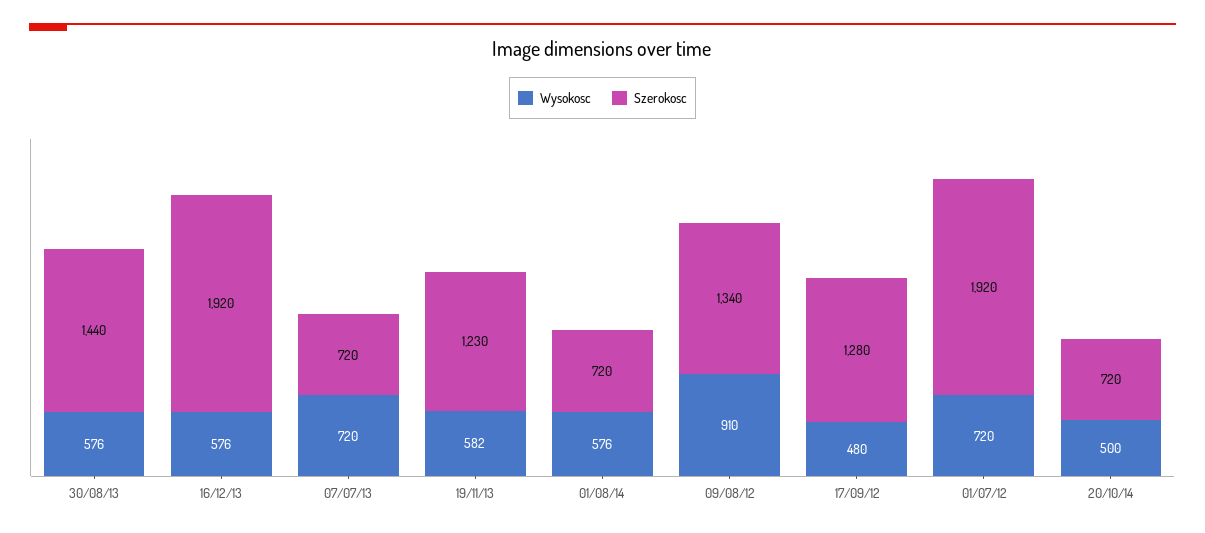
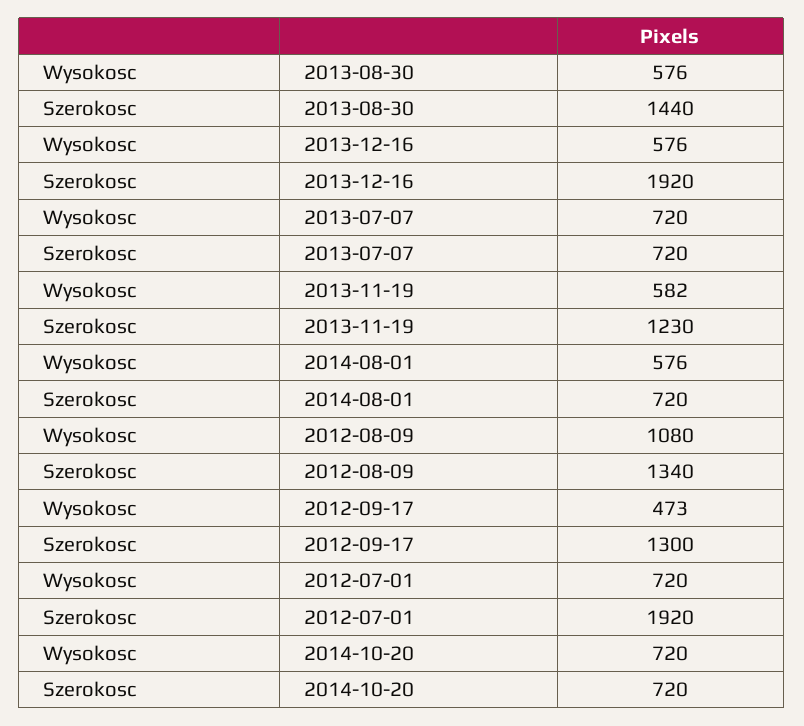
  {
    "Wysokosc": {
      "30/08/13": 576,
      "16/12/13": 576,
      "07/07/13": 720,
      "19/11/13": 582,
      "01/08/14": 576,
-     "09/08/12": 910,
+     "09/08/12": 1080,
-     "17/09/12": 480,
+     "17/09/12": 473,
      "01/07/12": 720,
-     "20/10/14": 500
+     "20/10/14": 720
    },
    "Szerokosc": {
      "30/08/13": 1440,
      "16/12/13": 1920,
      "07/07/13": 720,
      "19/11/13": 1230,
      "01/08/14": 720,
      "09/08/12": 1340,
-     "17/09/12": 1280,
+     "17/09/12": 1300,
      "01/07/12": 1920,
      "20/10/14": 720
    }
  }

